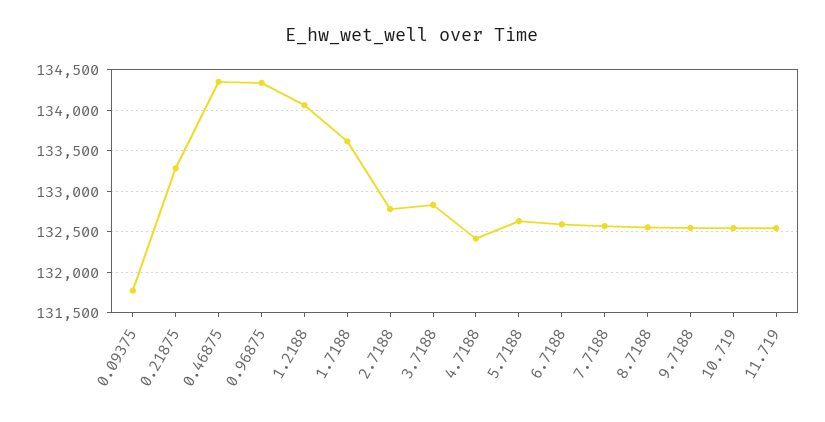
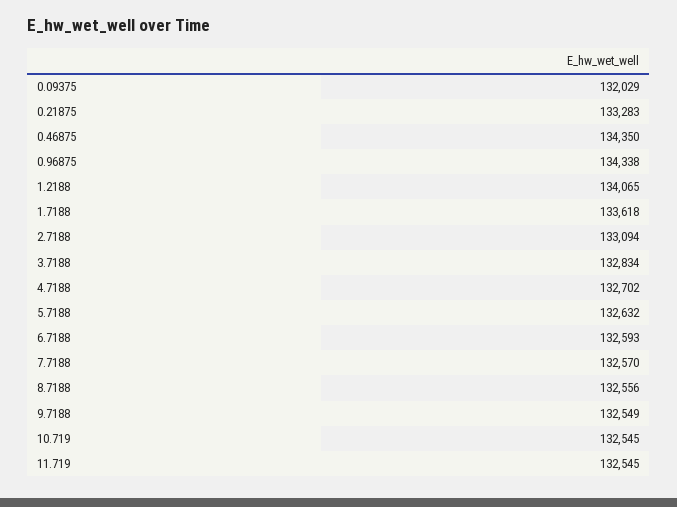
  {
-   "0.09375": 131800,
+   "0.09375": 132029,
    "0.21875": 133283,
    "0.46875": 134350,
    "0.96875": 134338,
    "1.2188": 134065,
    "1.7188": 133618,
-   "2.7188": 132800,
+   "2.7188": 133094,
    "3.7188": 132834,
-   "4.7188": 132400,
+   "4.7188": 132702,
    "5.7188": 132632,
    "6.7188": 132593,
    "7.7188": 132570,
    "8.7188": 132556,
    "9.7188": 132549,
    "10.719": 132545,
    "11.719": 132545
  }

